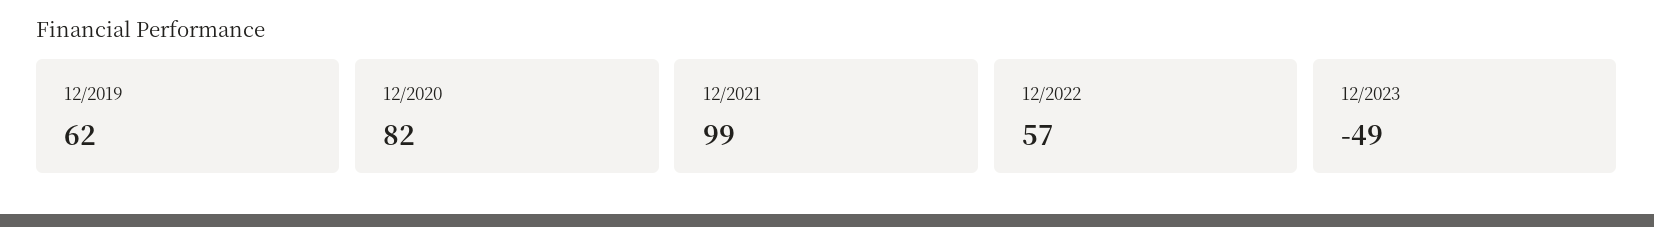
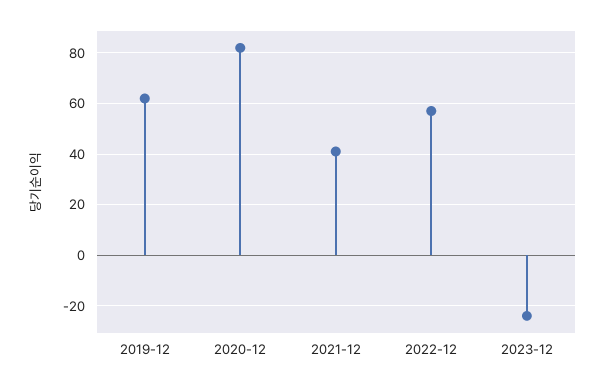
  {
    "12/2019": 62,
    "12/2020": 82,
-   "12/2021": 99,
+   "12/2021": 40,
    "12/2022": 57,
-   "12/2023": -49
+   "12/2023": -25
  }

